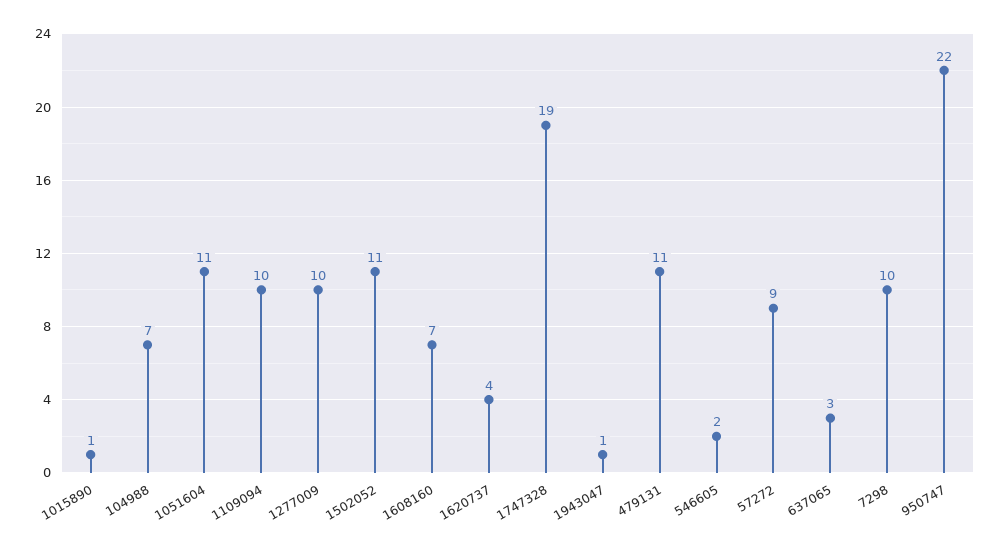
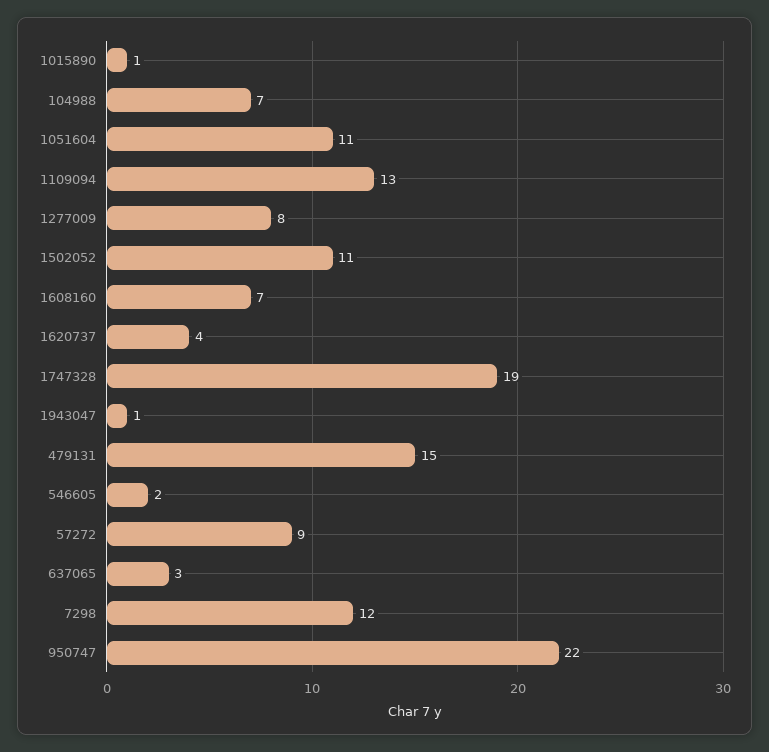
  {
    "1015890": 1,
    "104988": 7,
    "1051604": 11,
-   "1109094": 10,
+   "1109094": 13,
-   "1277009": 10,
+   "1277009": 8,
    "1502052": 11,
    "1608160": 7,
    "1620737": 4,
    "1747328": 19,
    "1943047": 1,
-   "479131": 11,
+   "479131": 15,
    "546605": 2,
    "57272": 9,
    "637065": 3,
-   "7298": 10,
+   "7298": 12,
    "950747": 22
  }

